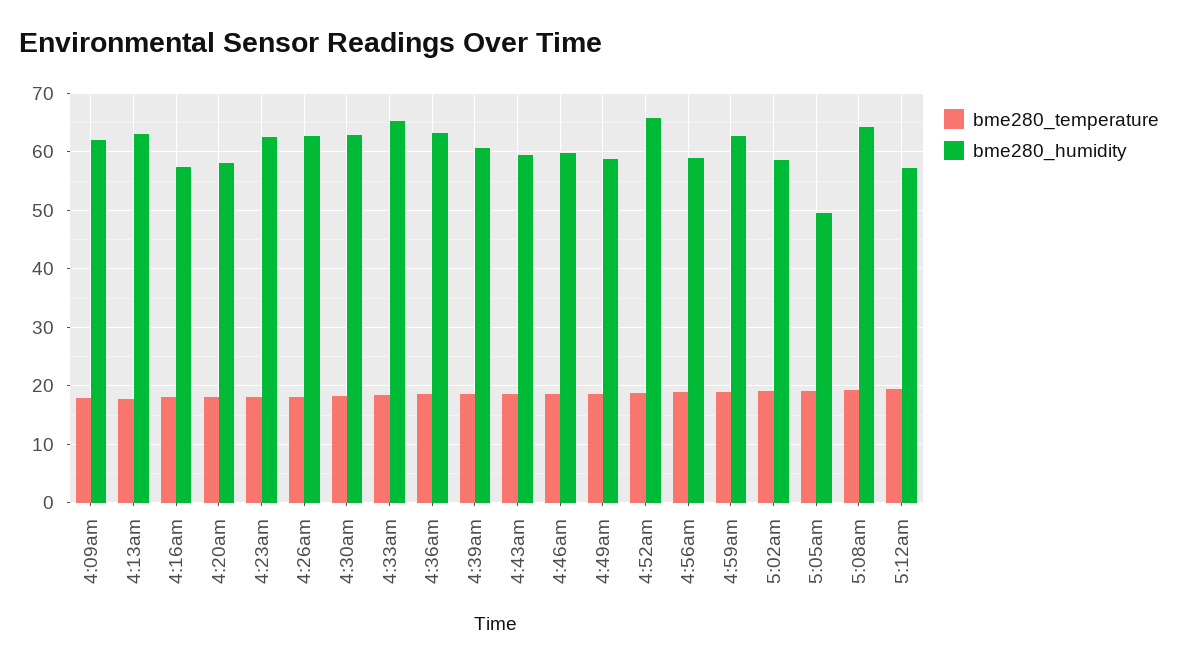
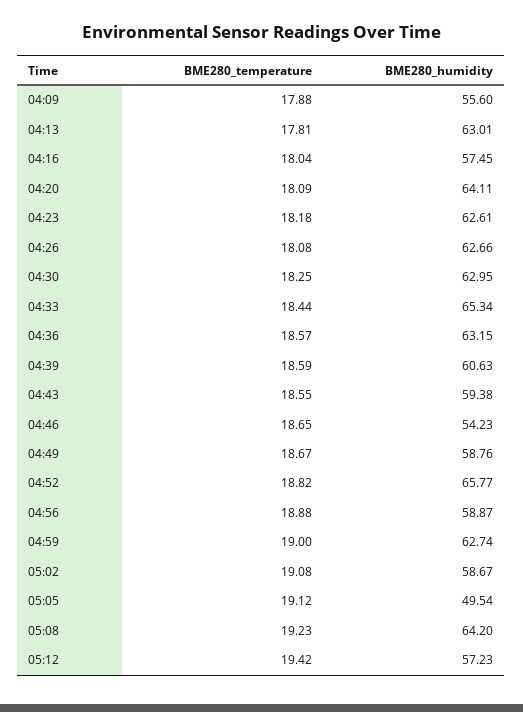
  {
    "bme280_temperature": {
      "4:09am": 17.88,
      "4:13am": 17.81,
      "4:16am": 18.04,
      "4:20am": 18.09,
      "4:23am": 18.18,
      "4:26am": 18.08,
      "4:30am": 18.25,
      "4:33am": 18.44,
      "4:36am": 18.57,
      "4:39am": 18.59,
      "4:43am": 18.55,
      "4:46am": 18.65,
      "4:49am": 18.67,
      "4:52am": 18.82,
      "4:56am": 18.88,
      "4:59am": 19,
      "5:02am": 19.08,
      "5:05am": 19.12,
      "5:08am": 19.23,
      "5:12am": 19.42
    },
    "bme280_humidity": {
-     "4:09am": 62,
+     "4:09am": 55.6,
      "4:13am": 63.01,
      "4:16am": 57.45,
-     "4:20am": 58,
+     "4:20am": 64.11,
      "4:23am": 62.61,
      "4:26am": 62.66,
      "4:30am": 62.95,
      "4:33am": 65.34,
      "4:36am": 63.15,
      "4:39am": 60.63,
      "4:43am": 59.38,
-     "4:46am": 60,
+     "4:46am": 54.23,
      "4:49am": 58.76,
      "4:52am": 65.77,
      "4:56am": 58.87,
      "4:59am": 62.74,
      "5:02am": 58.67,
      "5:05am": 49.54,
      "5:08am": 64.2,
      "5:12am": 57.23
    }
  }

